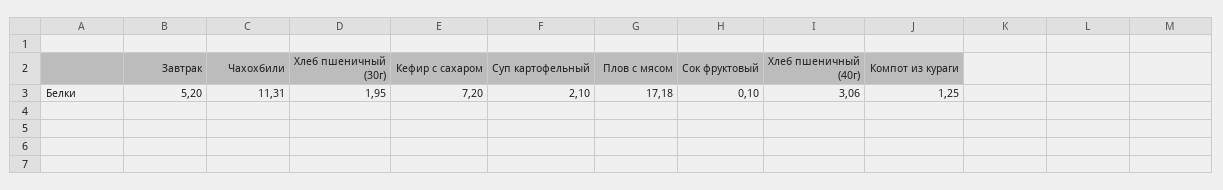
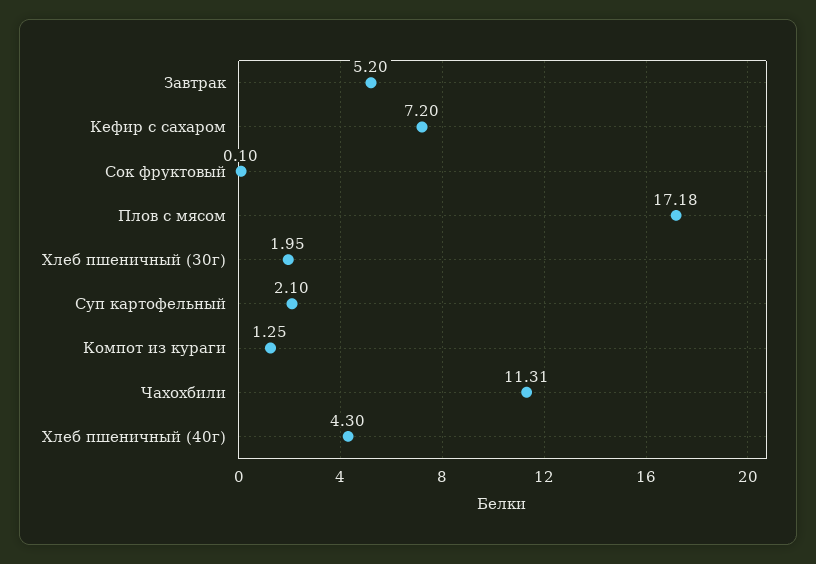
  {
    "Завтрак": 5.2,
    "Чахохбили": 11.31,
    "Хлеб пшеничный (30г)": 1.95,
    "Кефир с сахаром": 7.2,
    "Суп картофельный": 2.1,
    "Плов с мясом": 17.18,
    "Сок фруктовый": 0.1,
-   "Хлеб пшеничный (40г)": 3.06,
+   "Хлеб пшеничный (40г)": 4.3,
    "Компот из кураги": 1.25
  }

